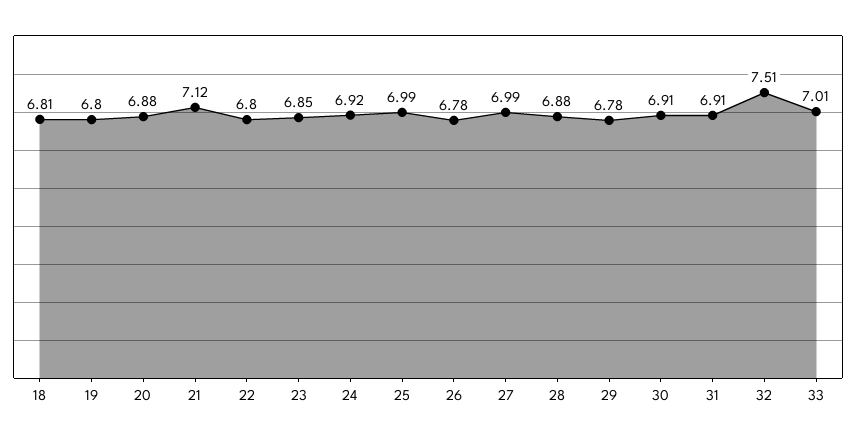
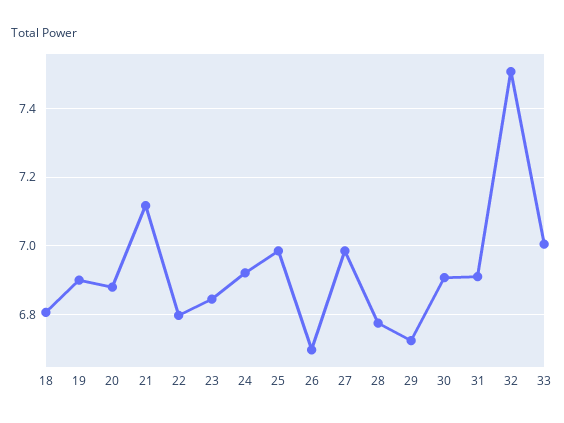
  {
    "18": 6.81,
-   "19": 6.8,
+   "19": 6.9,
    "20": 6.88,
    "21": 7.12,
    "22": 6.8,
    "23": 6.85,
    "24": 6.92,
    "25": 6.99,
-   "26": 6.78,
+   "26": 6.7,
    "27": 6.99,
-   "28": 6.88,
+   "28": 6.78,
-   "29": 6.78,
+   "29": 6.72,
    "30": 6.91,
    "31": 6.91,
    "32": 7.51,
    "33": 7.01
  }

